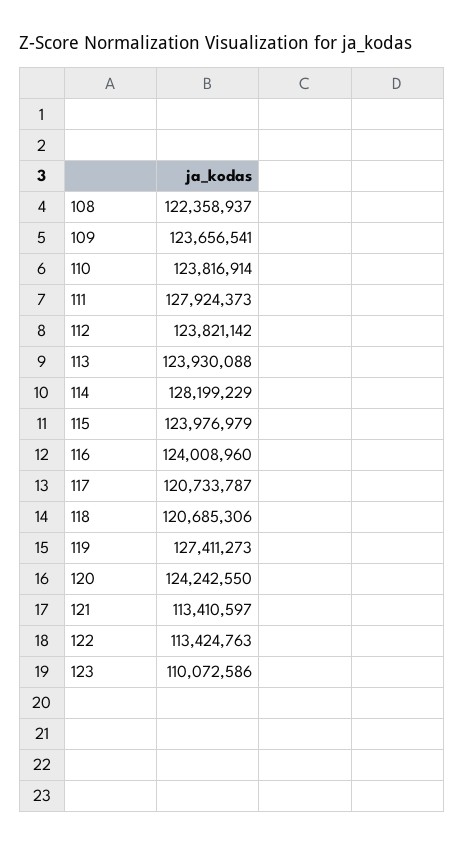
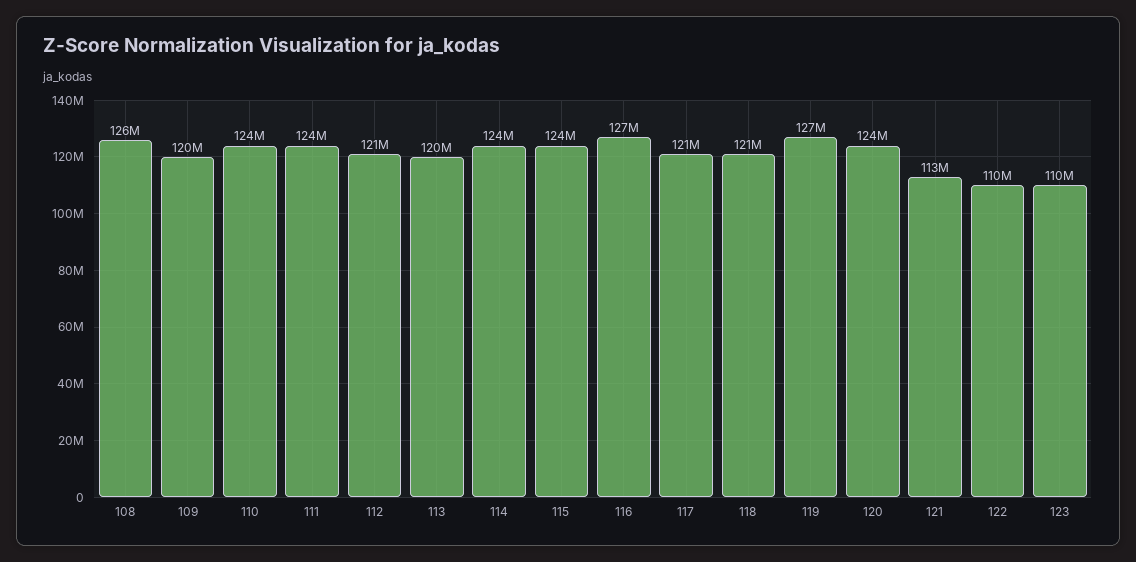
  {
-   "108": 122358937,
+   "108": 126000000,
-   "109": 123656541,
+   "109": 120000000,
    "110": 123816914,
-   "111": 127924373,
+   "111": 124000000,
-   "112": 123821142,
+   "112": 121000000,
-   "113": 123930088,
+   "113": 120000000,
-   "114": 128199229,
+   "114": 124000000,
    "115": 123976979,
-   "116": 124008960,
+   "116": 127000000,
    "117": 120733787,
    "118": 120685306,
    "119": 127411273,
    "120": 124242550,
    "121": 113410597,
-   "122": 113424763,
+   "122": 110000000,
    "123": 110072586
  }

